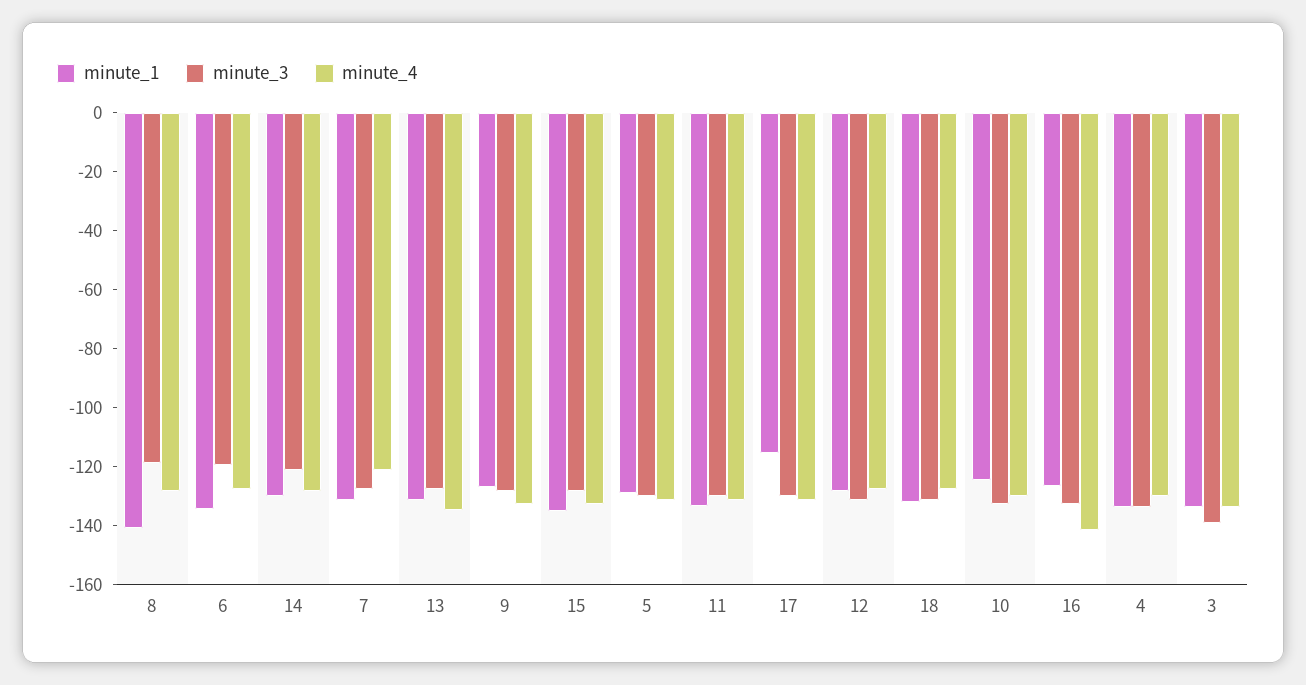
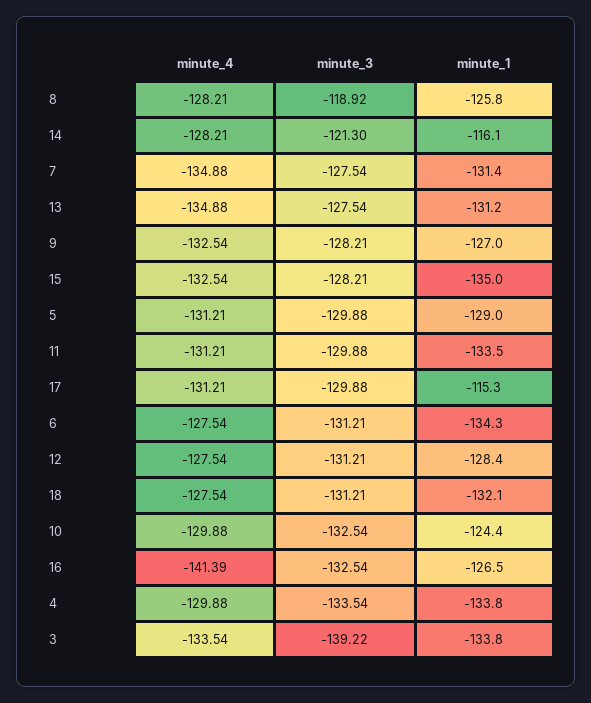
  {
    "minute_1": {
-     "8": -140,
+     "8": -125.8,
      "6": -134.3,
-     "14": -130,
+     "14": -116.1,
      "7": -131.4,
      "13": -131.2,
      "9": -127,
      "15": -135,
      "5": -129,
      "11": -133.5,
      "17": -115.3,
      "12": -128.4,
      "18": -132.1,
      "10": -124.4,
      "16": -126.5,
      "4": -133.8,
      "3": -133.8
    },
    "minute_3": {
      "8": -118.92,
-     "6": -120,
+     "6": -131.21,
      "14": -121.3,
      "7": -127.54,
      "13": -127.54,
      "9": -128.21,
      "15": -128.21,
      "5": -129.88,
      "11": -129.88,
      "17": -129.88,
      "12": -131.21,
      "18": -131.21,
      "10": -132.54,
      "16": -132.54,
      "4": -133.54,
      "3": -139.22
    },
    "minute_4": {
      "8": -128.21,
      "6": -127.54,
      "14": -128.21,
-     "7": -120,
+     "7": -134.88,
      "13": -134.88,
      "9": -132.54,
      "15": -132.54,
      "5": -131.21,
      "11": -131.21,
      "17": -131.21,
      "12": -127.54,
      "18": -127.54,
      "10": -129.88,
      "16": -141.39,
      "4": -129.88,
      "3": -133.54
    }
  }

